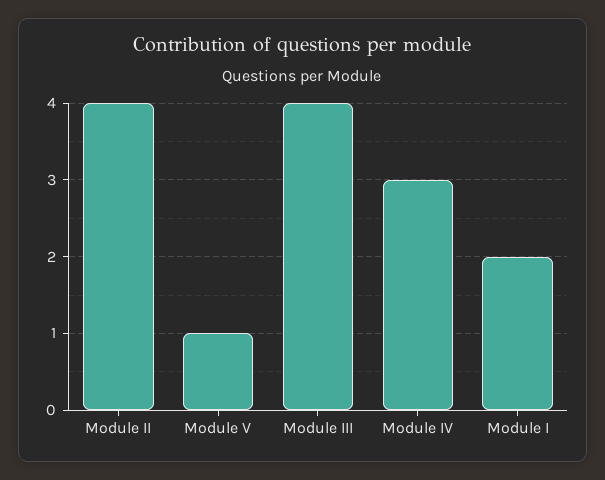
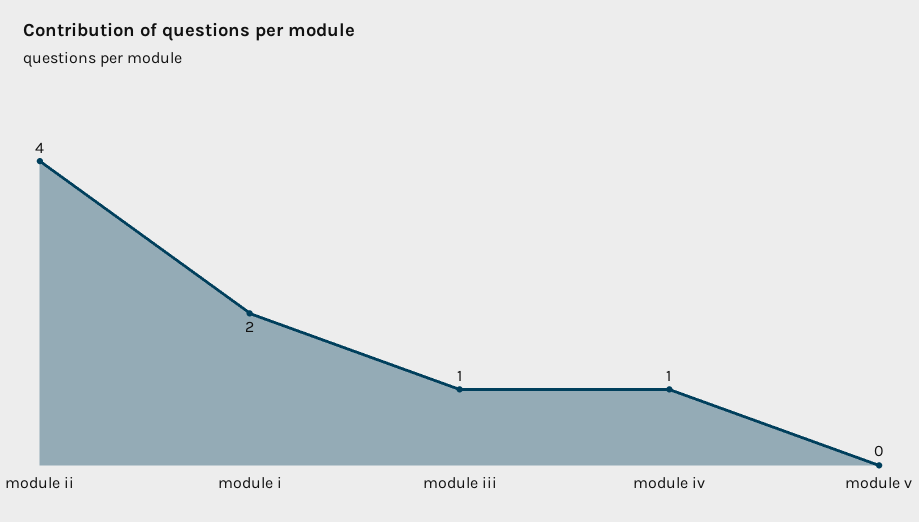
  {
    "Module II": 4,
-   "Module V": 1,
+   "Module V": 0,
-   "Module III": 4,
+   "Module III": 1,
-   "Module IV": 3,
+   "Module IV": 1,
    "Module I": 2
  }

